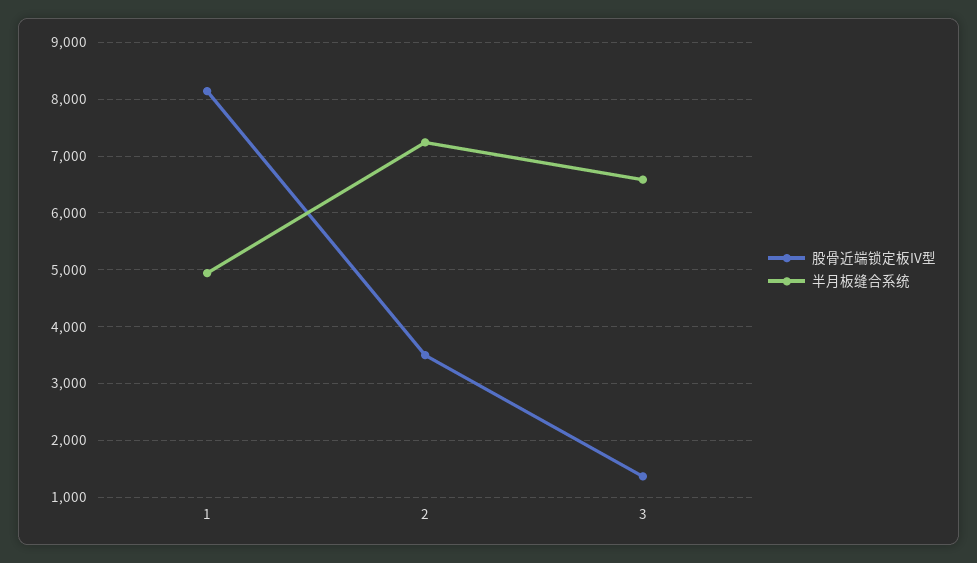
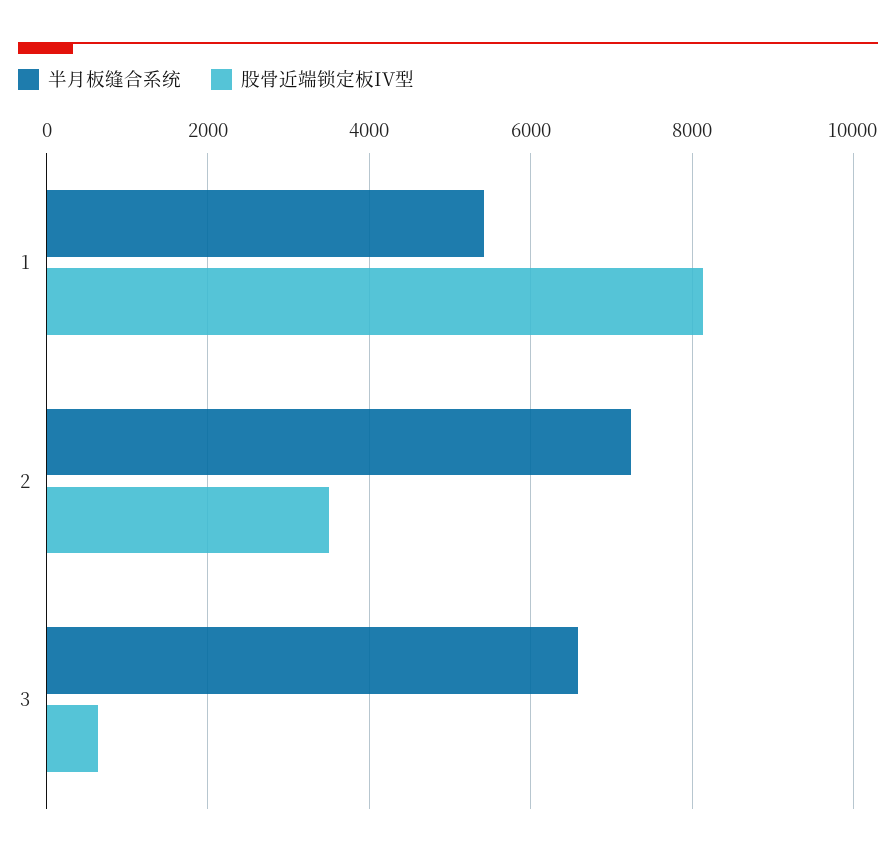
  {
    "股骨近端锁定板IV型": {
      "1": 8200,
      "2": 3600,
-     "3": 1400
+     "3": 600
    },
    "半月板缝合系统": {
-     "1": 5000,
+     "1": 5400,
      "2": 7200,
      "3": 6600
    }
  }

